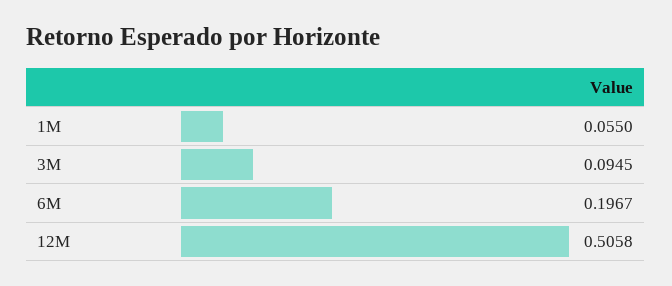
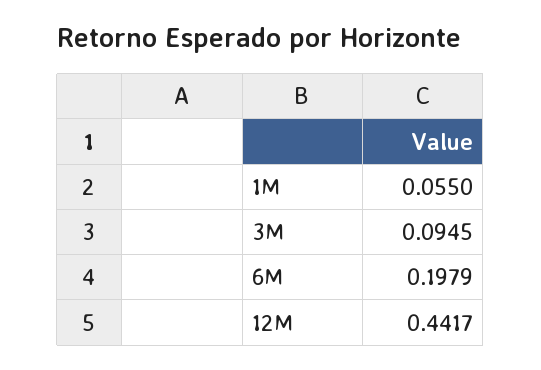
  {
    "1M": 0.055,
    "3M": 0.0945,
-   "6M": 0.1967,
+   "6M": 0.1979,
-   "12M": 0.5058
+   "12M": 0.4417
  }

